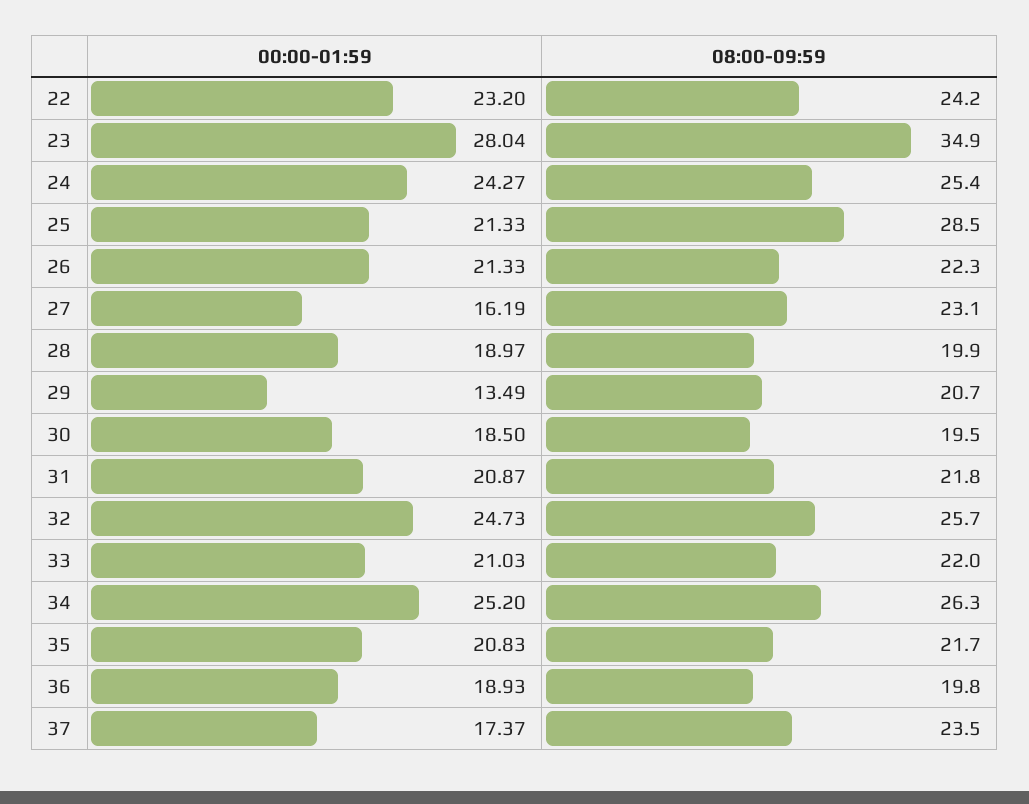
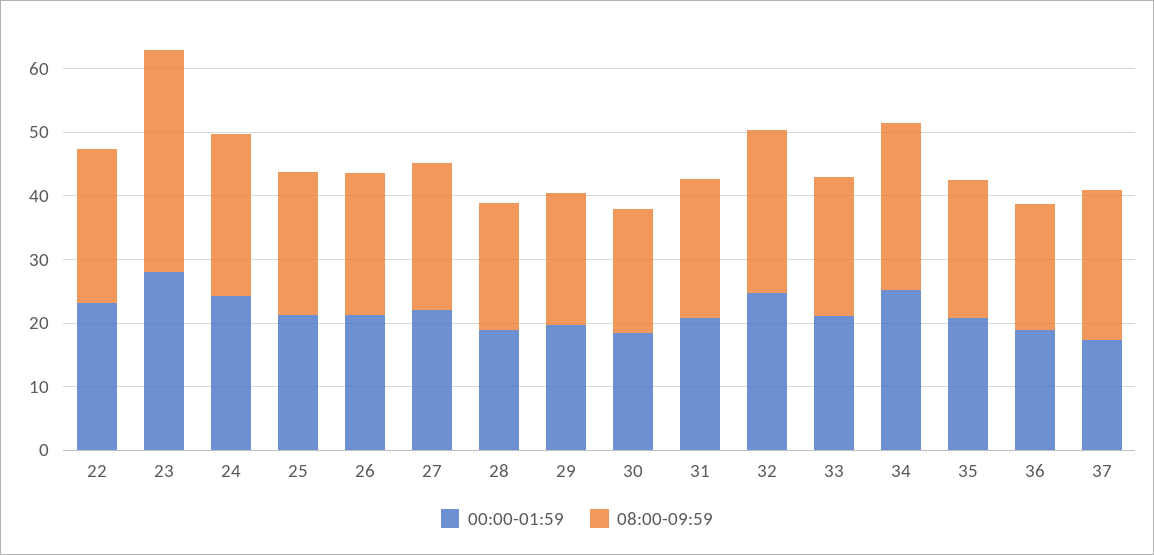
  {
    "00:00-01:59": {
      "22": 23.2,
      "23": 28.04,
      "24": 24.27,
      "25": 21.33,
      "26": 21.33,
-     "27": 16.19,
+     "27": 22,
      "28": 18.97,
-     "29": 13.49,
+     "29": 20,
      "30": 18.5,
      "31": 20.87,
      "32": 24.73,
      "33": 21.03,
      "34": 25.2,
      "35": 20.83,
      "36": 18.93,
      "37": 17.37
    },
    "08:00-09:59": {
      "22": 24.2,
      "23": 34.9,
      "24": 25.4,
-     "25": 28.5,
+     "25": 22,
      "26": 22.3,
      "27": 23.1,
      "28": 19.9,
      "29": 20.7,
      "30": 19.5,
      "31": 21.8,
      "32": 25.7,
      "33": 22,
      "34": 26.3,
      "35": 21.7,
      "36": 19.8,
      "37": 23.5
    }
  }

